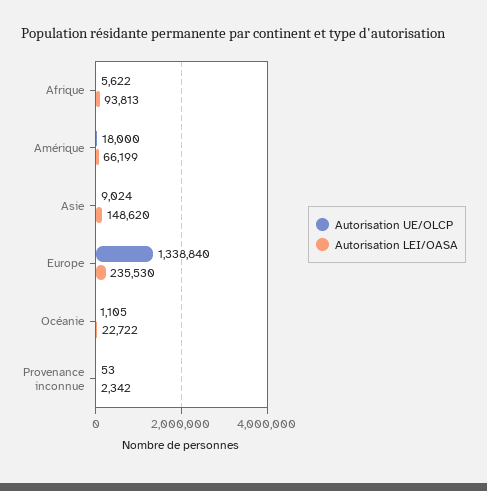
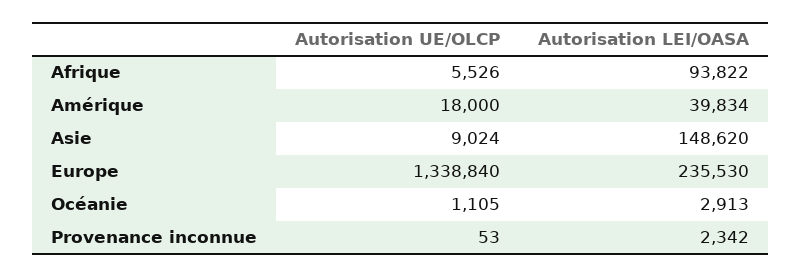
  {
    "Autorisation UE/OLCP": {
-     "Afrique": 5622,
+     "Afrique": 5526,
      "Amérique": 18000,
      "Asie": 9024,
      "Europe": 1338840,
      "Océanie": 1105,
      "Provenance inconnue": 53
    },
    "Autorisation LEI/OASA": {
-     "Afrique": 93813,
+     "Afrique": 93822,
-     "Amérique": 66199,
+     "Amérique": 39834,
      "Asie": 148620,
      "Europe": 235530,
-     "Océanie": 22722,
+     "Océanie": 2913,
      "Provenance inconnue": 2342
    }
  }

